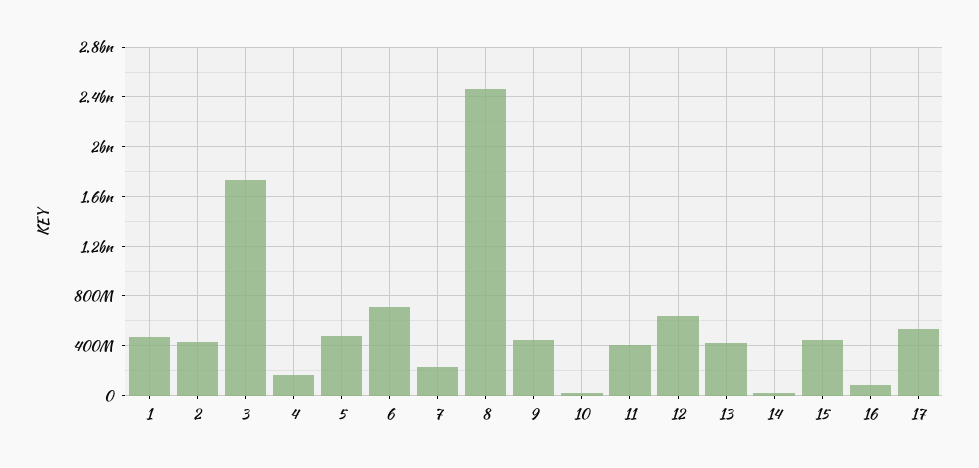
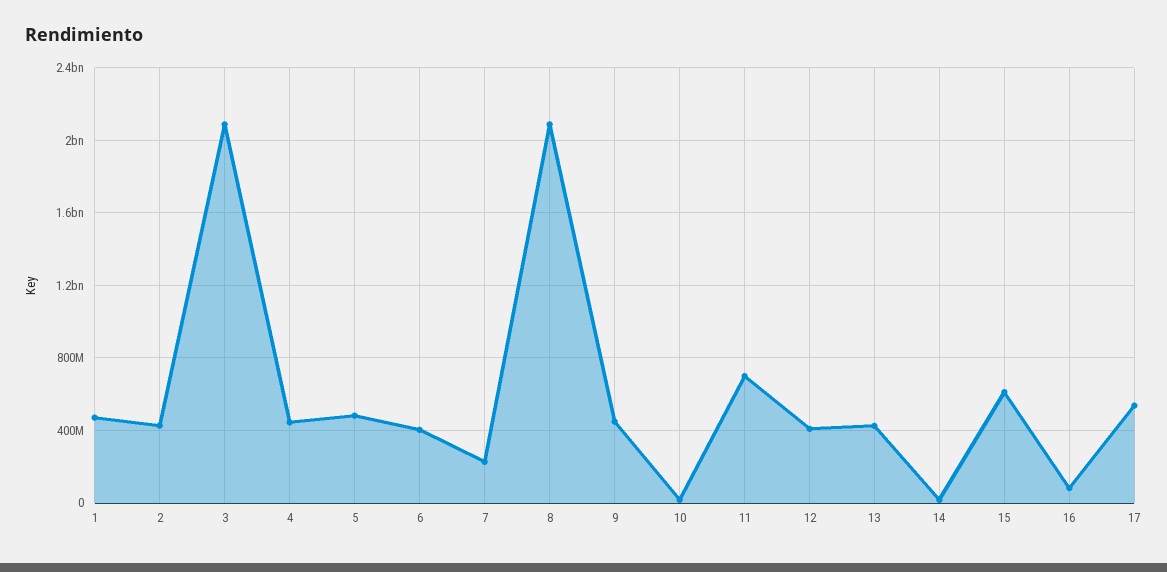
  {
    "1": 450000000,
    "2": 450000000,
-   "3": 1750000000,
+   "3": 2100000000,
-   "4": 150000000,
+   "4": 450000000,
    "5": 500000000,
-   "6": 700000000,
+   "6": 400000000,
    "7": 250000000,
-   "8": 2450000000,
+   "8": 2100000000,
    "9": 450000000,
    "10": 0,
-   "11": 400000000,
+   "11": 700000000,
-   "12": 650000000,
+   "12": 400000000,
    "13": 450000000,
    "14": 0,
-   "15": 450000000,
+   "15": 600000000,
    "16": 100000000,
    "17": 550000000
  }

